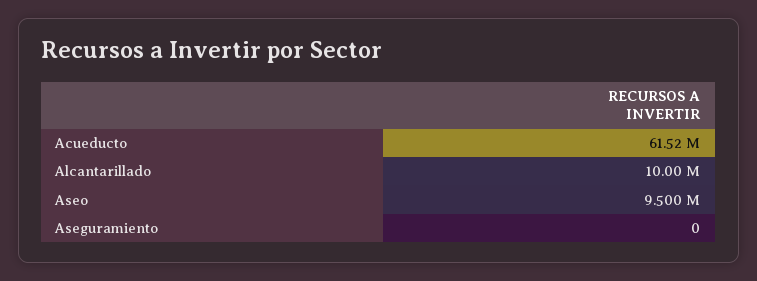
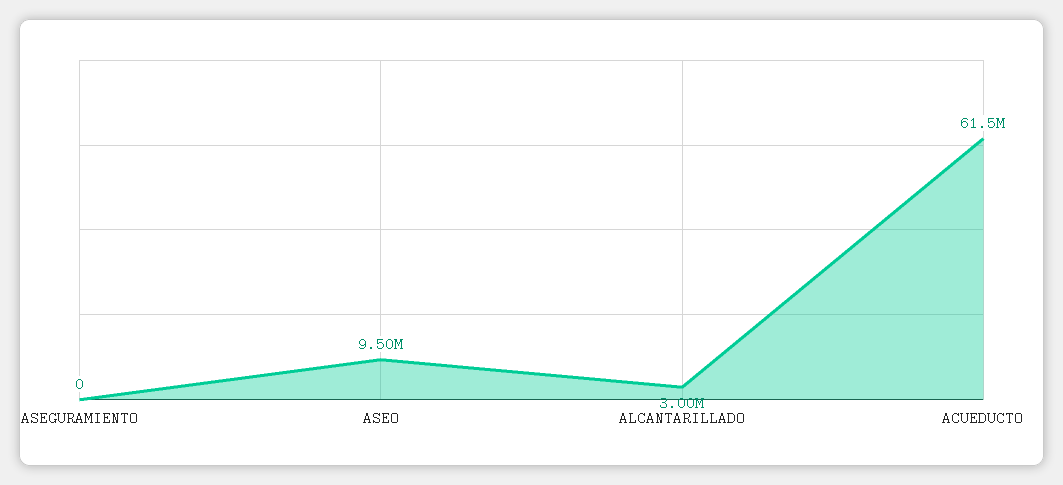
  {
    "Acueducto": 61520000,
-   "Alcantarillado": 10000000,
+   "Alcantarillado": 3000000,
    "Aseo": 9500000,
    "Aseguramiento": 0
  }

